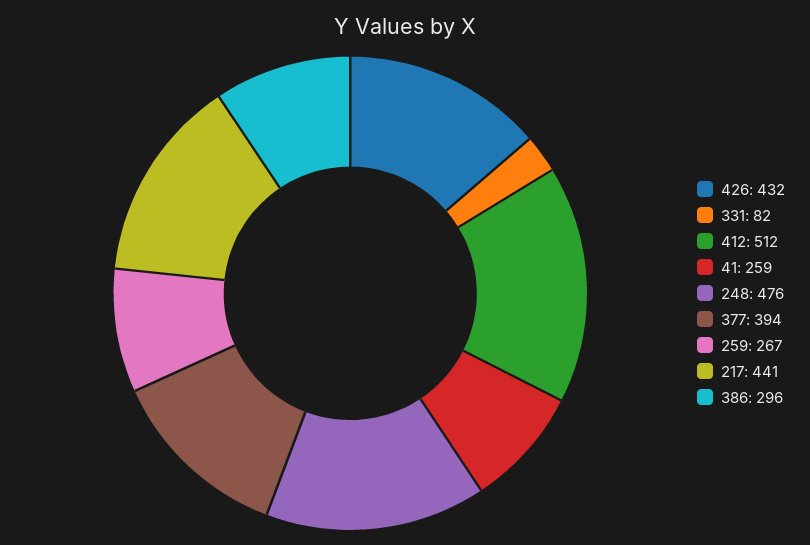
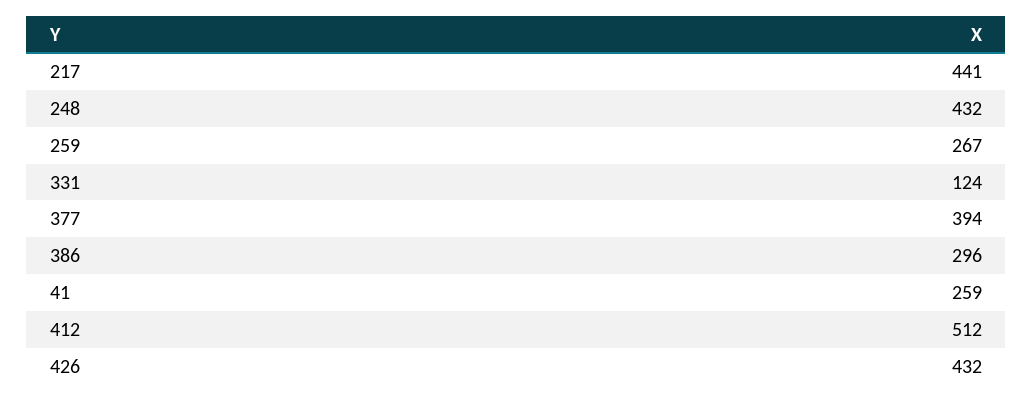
  {
    "426": 432,
-   "331": 82,
+   "331": 124,
    "412": 512,
    "41": 259,
-   "248": 476,
+   "248": 432,
    "377": 394,
    "259": 267,
    "217": 441,
    "386": 296
  }

